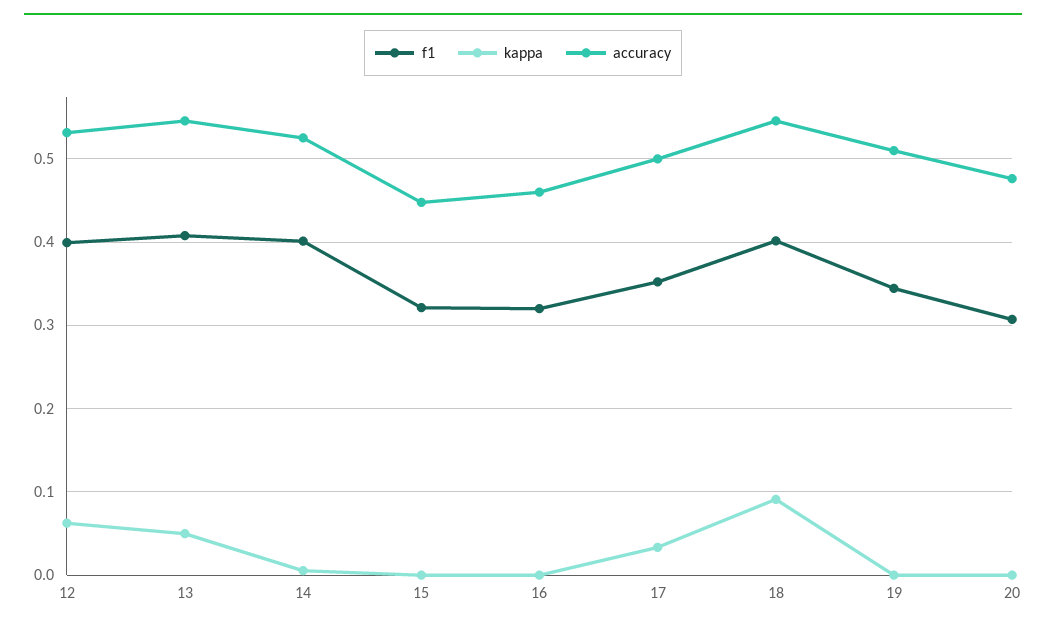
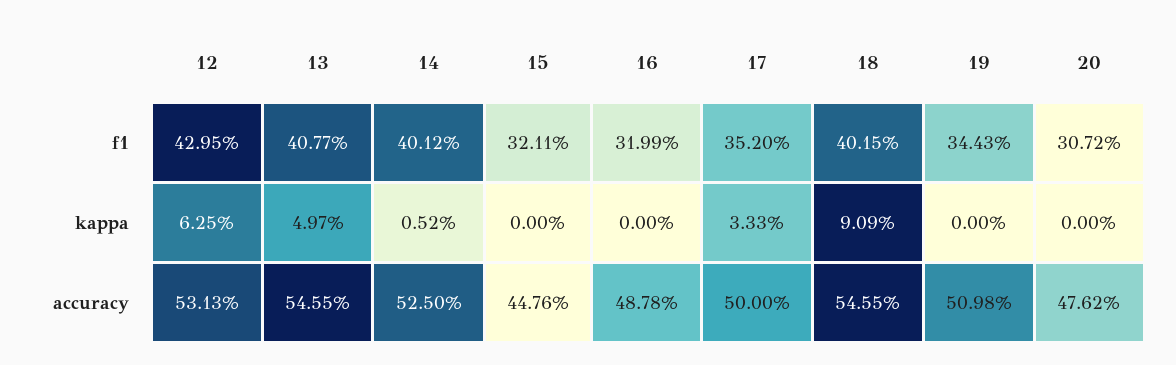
  {
    "f1": {
-     "12": 0.4,
+     "12": 0.4295,
      "13": 0.4077,
      "14": 0.4012,
      "15": 0.3211,
      "16": 0.3199,
      "17": 0.352,
      "18": 0.4015,
      "19": 0.3443,
      "20": 0.3072
    },
    "kappa": {
      "12": 0.0625,
      "13": 0.0497,
      "14": 0.0052,
      "15": 0,
      "16": 0,
      "17": 0.0333,
      "18": 0.0909,
      "19": 0,
      "20": 0
    },
    "accuracy": {
      "12": 0.5313,
      "13": 0.5455,
      "14": 0.525,
      "15": 0.4476,
-     "16": 0.46,
+     "16": 0.4878,
      "17": 0.5,
      "18": 0.5455,
      "19": 0.5098,
      "20": 0.4762
    }
  }

